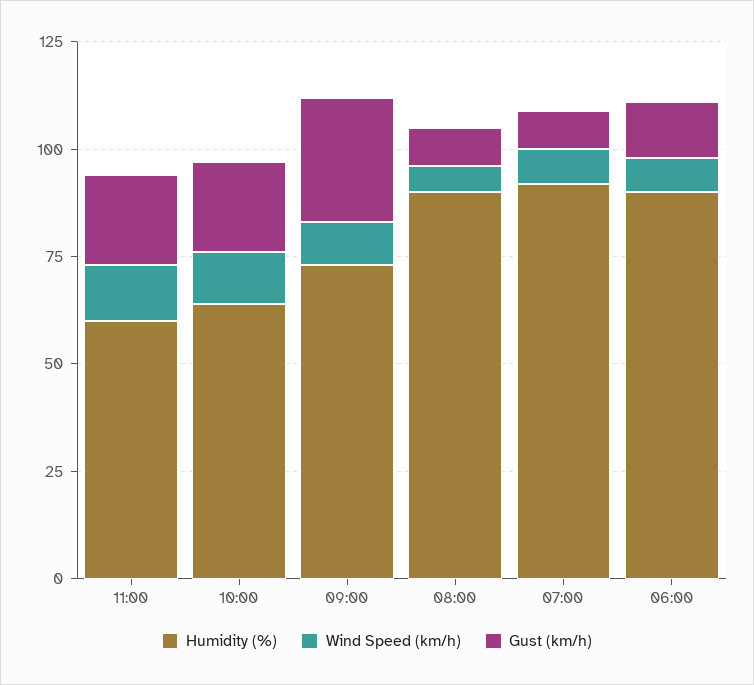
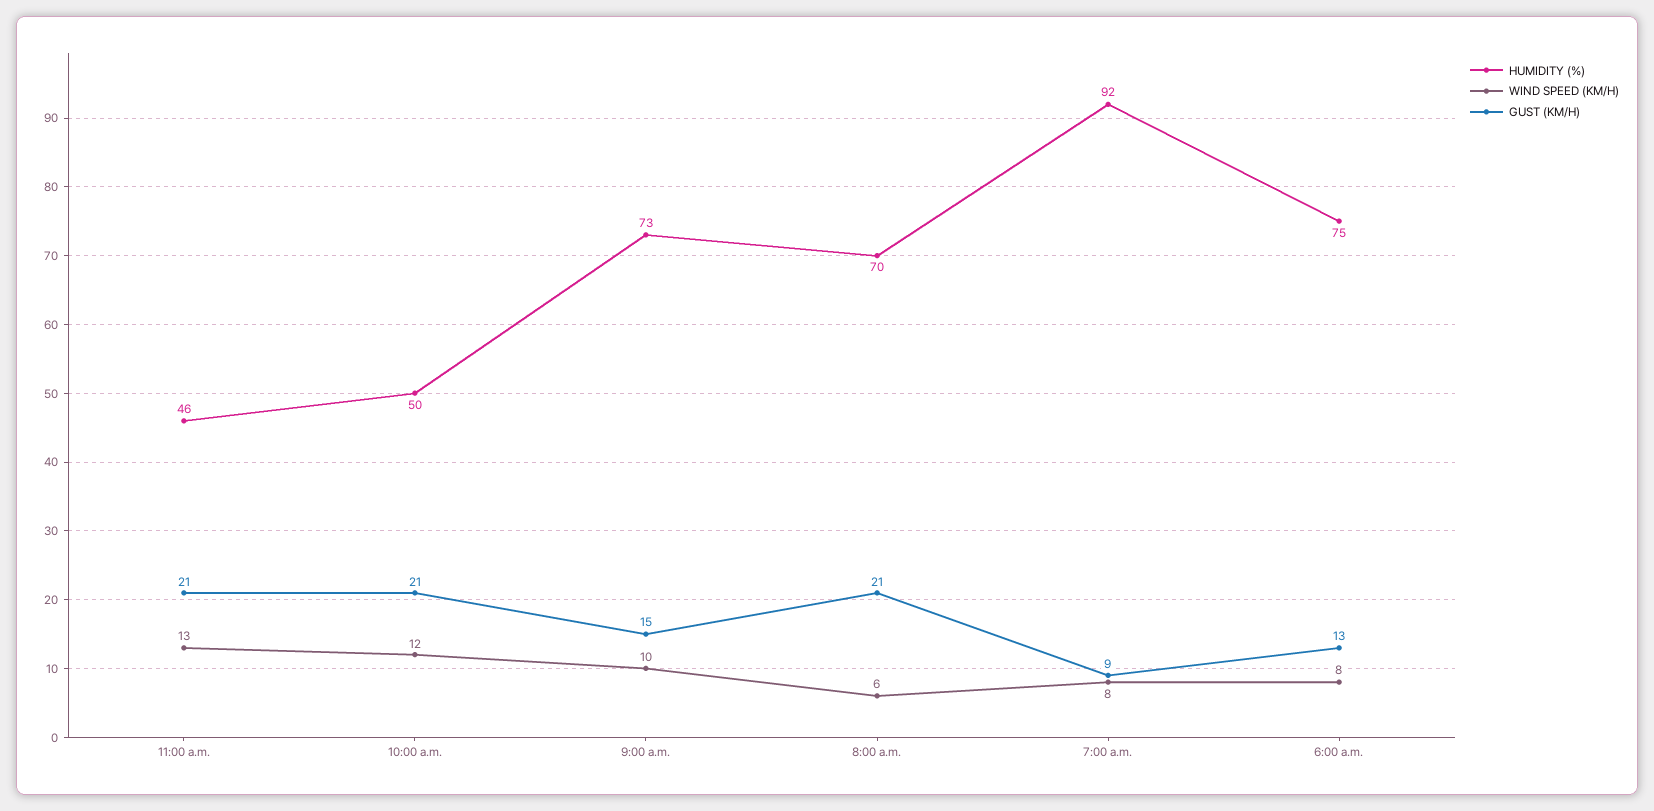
  {
    "Humidity (%)": {
-     "11:00": 60,
+     "11:00": 46,
-     "10:00": 65,
+     "10:00": 50,
      "09:00": 73,
-     "08:00": 90,
+     "08:00": 70,
      "07:00": 92,
-     "06:00": 90
+     "06:00": 75
    },
    "Wind Speed (km/h)": {
      "11:00": 13,
      "10:00": 12,
      "09:00": 10,
      "08:00": 6,
      "07:00": 8,
      "06:00": 8
    },
    "Gust (km/h)": {
      "11:00": 21,
      "10:00": 21,
-     "09:00": 30,
+     "09:00": 15,
-     "08:00": 10,
+     "08:00": 21,
      "07:00": 9,
      "06:00": 13
    }
  }

